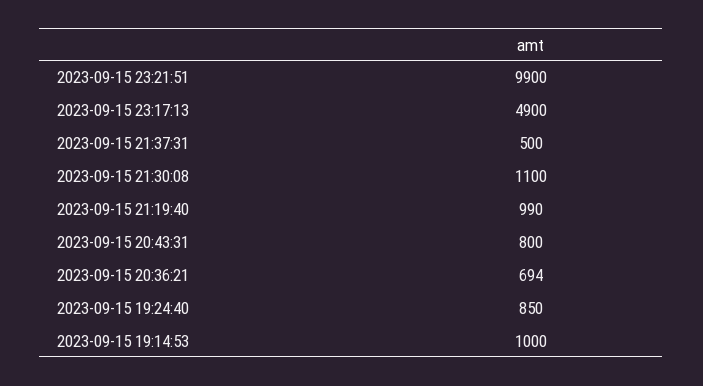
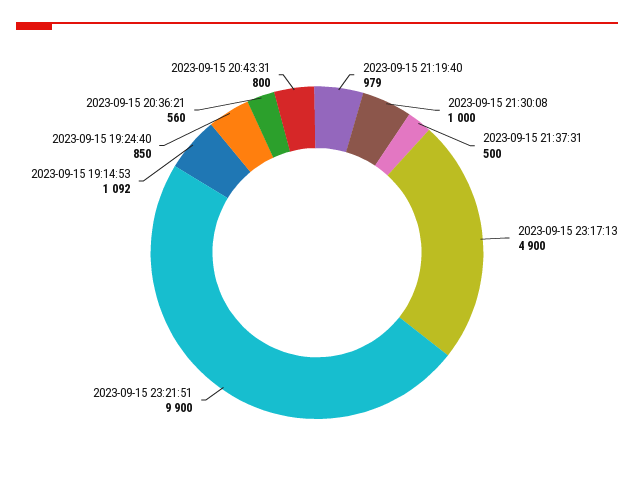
  {
    "2023-09-15 23:21:51": 9900,
    "2023-09-15 23:17:13": 4900,
    "2023-09-15 21:37:31": 500,
-   "2023-09-15 21:30:08": 1100,
+   "2023-09-15 21:30:08": 1000,
-   "2023-09-15 21:19:40": 990,
+   "2023-09-15 21:19:40": 979,
    "2023-09-15 20:43:31": 800,
-   "2023-09-15 20:36:21": 694,
+   "2023-09-15 20:36:21": 560,
    "2023-09-15 19:24:40": 850,
-   "2023-09-15 19:14:53": 1000
+   "2023-09-15 19:14:53": 1092
  }

